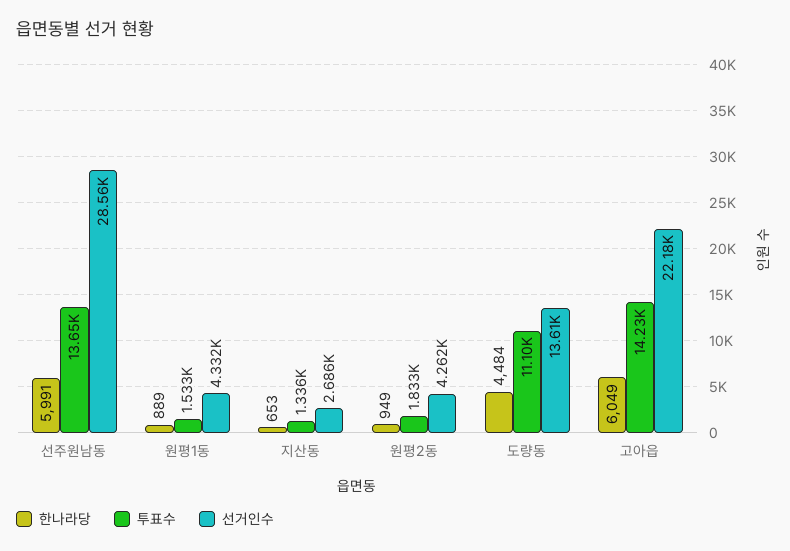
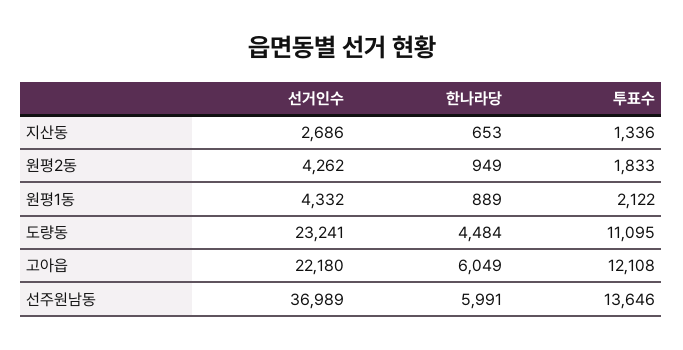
  {
    "한나라당": {
      "선주원남동": 5991,
      "원평1동": 889,
      "지산동": 653,
      "원평2동": 949,
      "도량동": 4484,
      "고아읍": 6049
    },
    "투표수": {
      "선주원남동": 13646,
-     "원평1동": 1533,
+     "원평1동": 2122,
      "지산동": 1336,
      "원평2동": 1833,
      "도량동": 11095,
-     "고아읍": 14230
+     "고아읍": 12108
    },
    "선거인수": {
-     "선주원남동": 28560,
+     "선주원남동": 36989,
      "원평1동": 4332,
      "지산동": 2686,
      "원평2동": 4262,
-     "도량동": 13610,
+     "도량동": 23241,
      "고아읍": 22180
    }
  }

